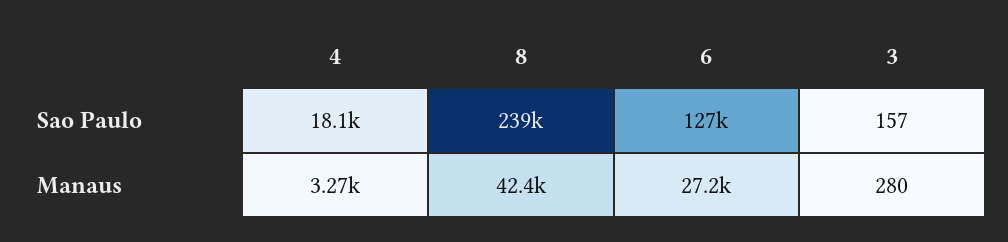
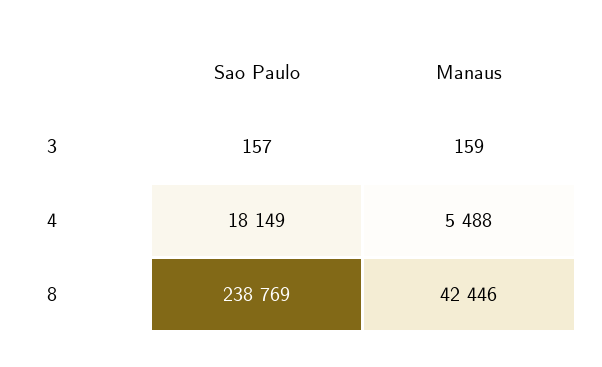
  {
    "4": {
      "Sao Paulo": 18149,
-     "Manaus": 3270
+     "Manaus": 5488
    },
    "8": {
      "Sao Paulo": 238769,
      "Manaus": 42446
    },
-   "6": {
-     "Sao Paulo": 127000,
-     "Manaus": 27200
-   },
    "3": {
      "Sao Paulo": 157,
-     "Manaus": 280
+     "Manaus": 159
    }
  }

